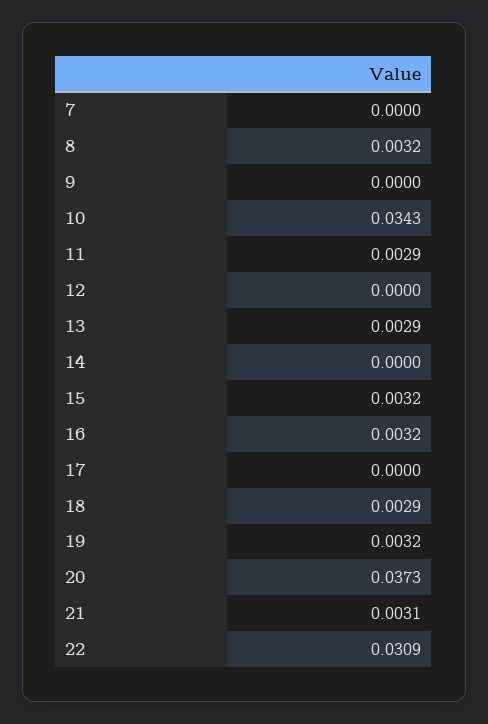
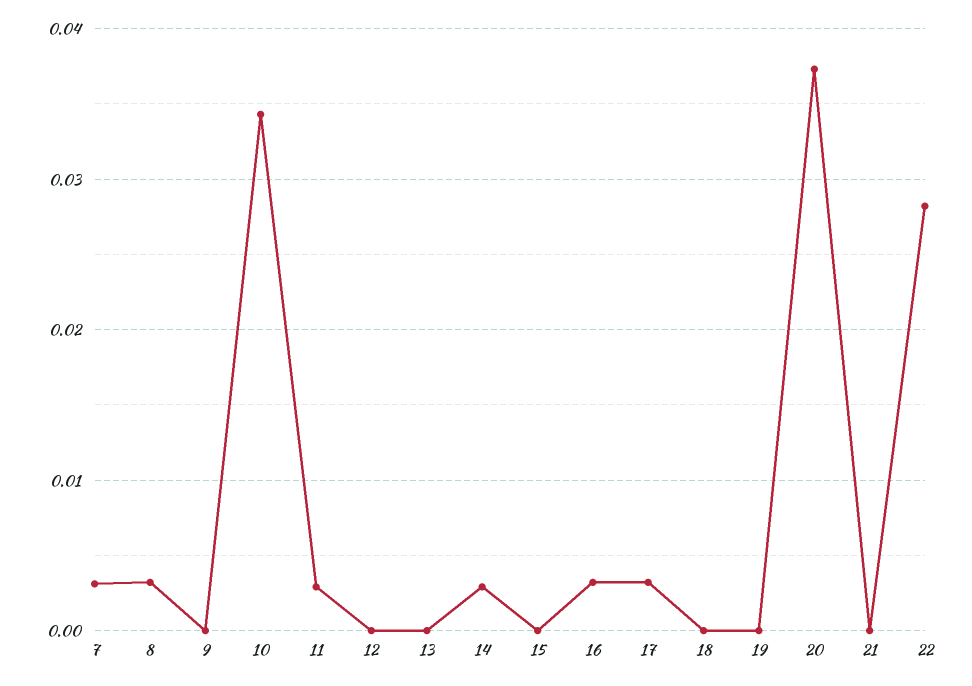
  {
-   "7": 0,
+   "7": 0.003,
    "8": 0.0032,
    "9": 0,
    "10": 0.0343,
    "11": 0.0029,
    "12": 0,
-   "13": 0.0029,
+   "13": 0,
-   "14": 0,
+   "14": 0.003,
-   "15": 0.0032,
+   "15": 0,
    "16": 0.0032,
-   "17": 0,
+   "17": 0.003,
-   "18": 0.0029,
+   "18": 0,
-   "19": 0.0032,
+   "19": 0,
    "20": 0.0373,
-   "21": 0.0031,
+   "21": 0,
-   "22": 0.0309
+   "22": 0.028
  }

